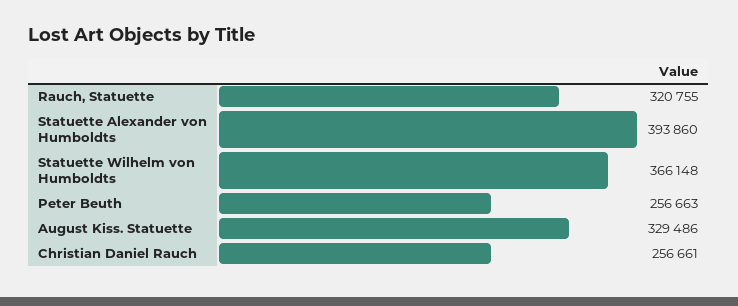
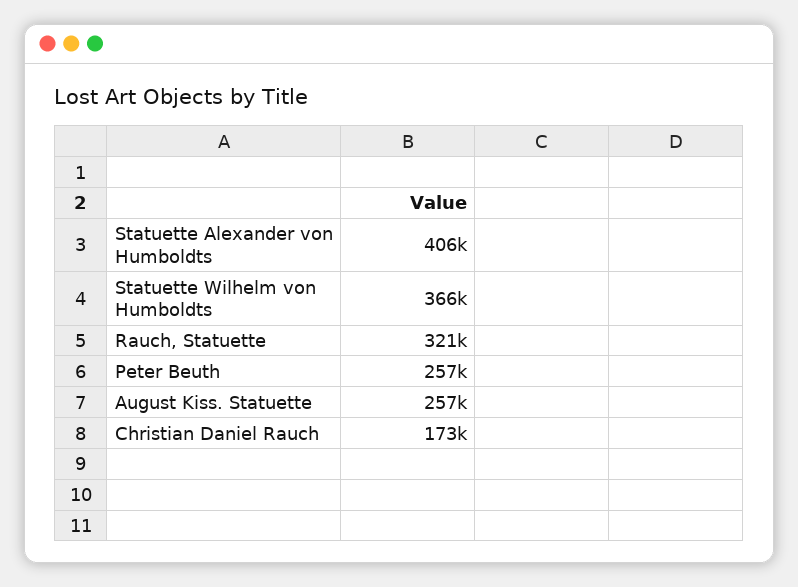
  {
    "Rauch, Statuette": 320755,
-   "Statuette Alexander von Humboldts": 393860,
+   "Statuette Alexander von Humboldts": 406000,
    "Statuette Wilhelm von Humboldts": 366148,
    "Peter Beuth": 256663,
-   "August Kiss. Statuette": 329486,
+   "August Kiss. Statuette": 257000,
-   "Christian Daniel Rauch": 256661
+   "Christian Daniel Rauch": 173000
  }

